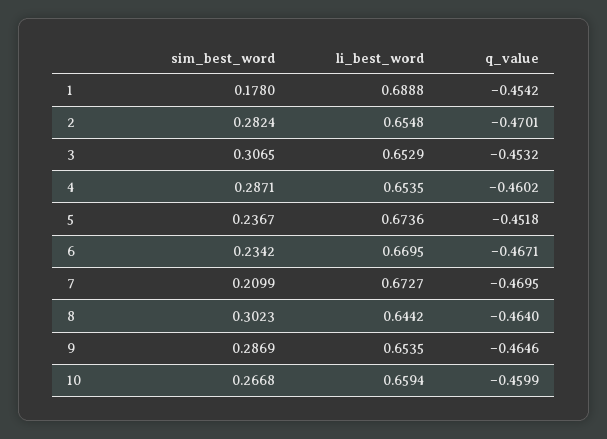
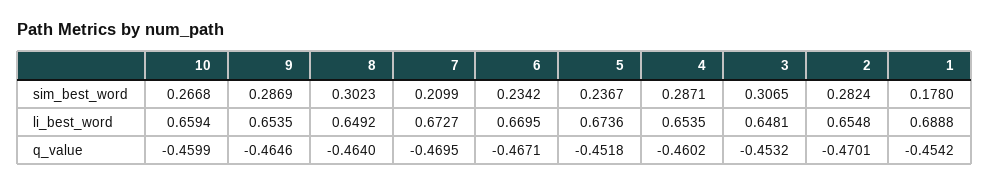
  {
    "sim_best_word": {
      "1": 0.178,
      "2": 0.2824,
      "3": 0.3065,
      "4": 0.2871,
      "5": 0.2367,
      "6": 0.2342,
      "7": 0.2099,
      "8": 0.3023,
      "9": 0.2869,
      "10": 0.2668
    },
    "li_best_word": {
      "1": 0.6888,
      "2": 0.6548,
-     "3": 0.6529,
+     "3": 0.6481,
      "4": 0.6535,
      "5": 0.6736,
      "6": 0.6695,
      "7": 0.6727,
-     "8": 0.6442,
+     "8": 0.6492,
      "9": 0.6535,
      "10": 0.6594
    },
    "q_value": {
      "1": -0.4542,
      "2": -0.4701,
      "3": -0.4532,
      "4": -0.4602,
      "5": -0.4518,
      "6": -0.4671,
      "7": -0.4695,
      "8": -0.464,
      "9": -0.4646,
      "10": -0.4599
    }
  }

